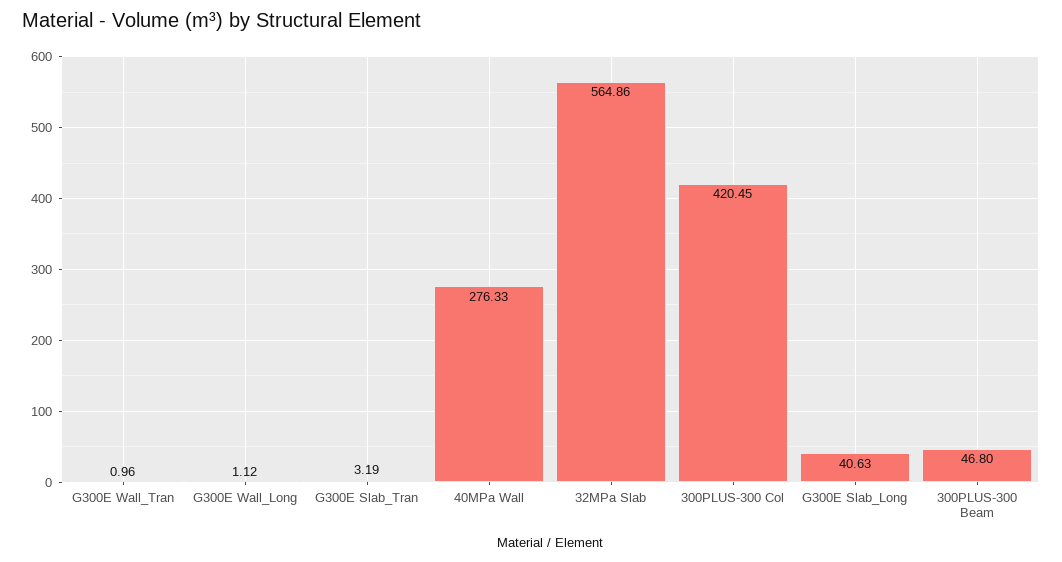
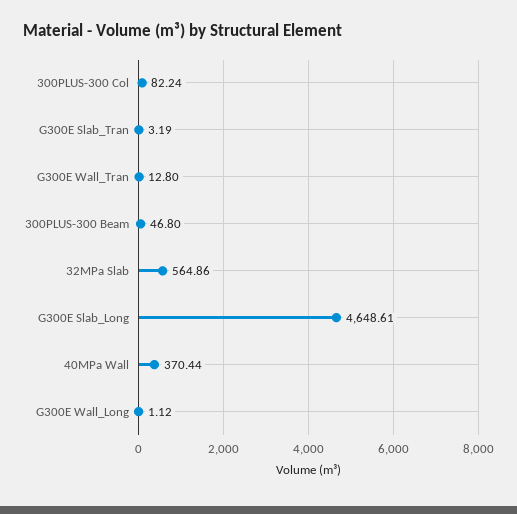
  {
-   "G300E Wall_Tran": 0.96,
+   "G300E Wall_Tran": 12.8,
    "G300E Wall_Long": 1.12,
    "G300E Slab_Tran": 3.19,
-   "40MPa Wall": 276.33,
+   "40MPa Wall": 370.44,
    "32MPa Slab": 564.86,
-   "300PLUS-300 Col": 420.45,
+   "300PLUS-300 Col": 82.24,
-   "G300E Slab_Long": 40.63,
+   "G300E Slab_Long": 4648.61,
    "300PLUS-300 Beam": 46.8
  }

